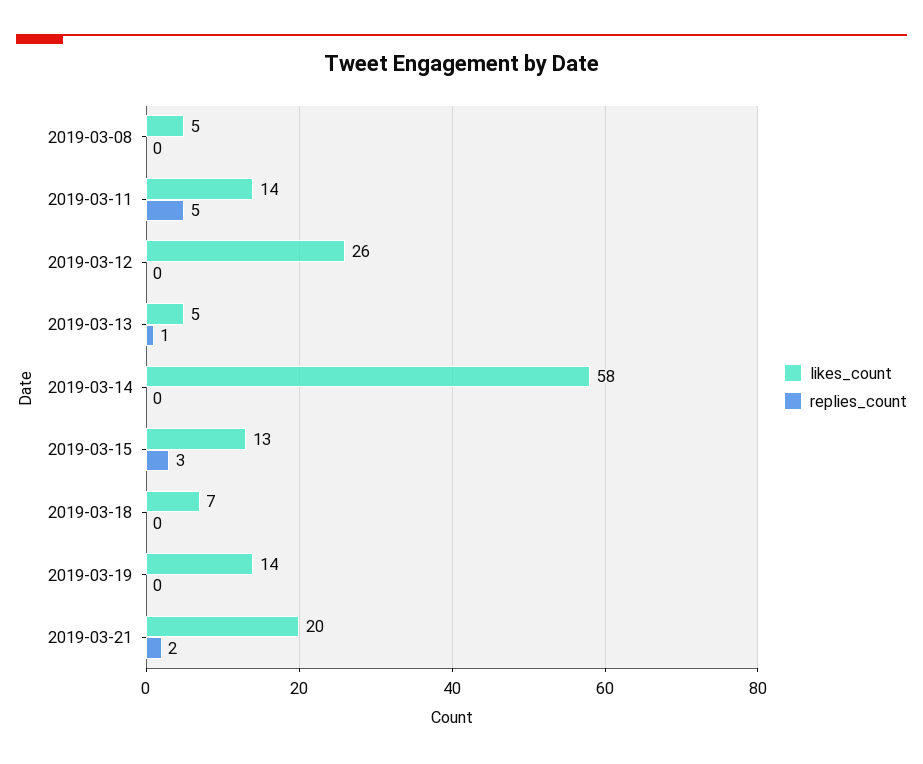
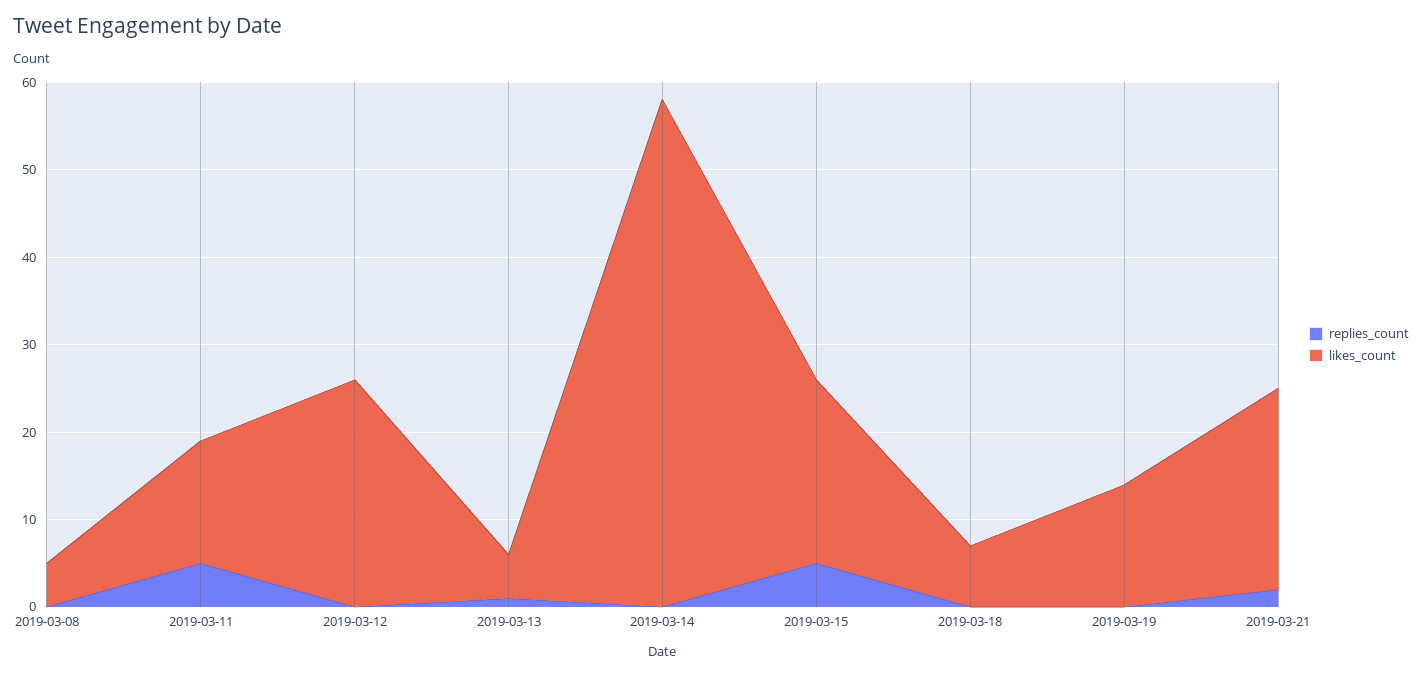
  {
    "likes_count": {
      "2019-03-08": 5,
      "2019-03-11": 14,
      "2019-03-12": 26,
      "2019-03-13": 5,
      "2019-03-14": 58,
-     "2019-03-15": 13,
+     "2019-03-15": 21,
      "2019-03-18": 7,
      "2019-03-19": 14,
-     "2019-03-21": 20
+     "2019-03-21": 23
    },
    "replies_count": {
      "2019-03-08": 0,
      "2019-03-11": 5,
      "2019-03-12": 0,
      "2019-03-13": 1,
      "2019-03-14": 0,
-     "2019-03-15": 3,
+     "2019-03-15": 5,
      "2019-03-18": 0,
      "2019-03-19": 0,
      "2019-03-21": 2
    }
  }

